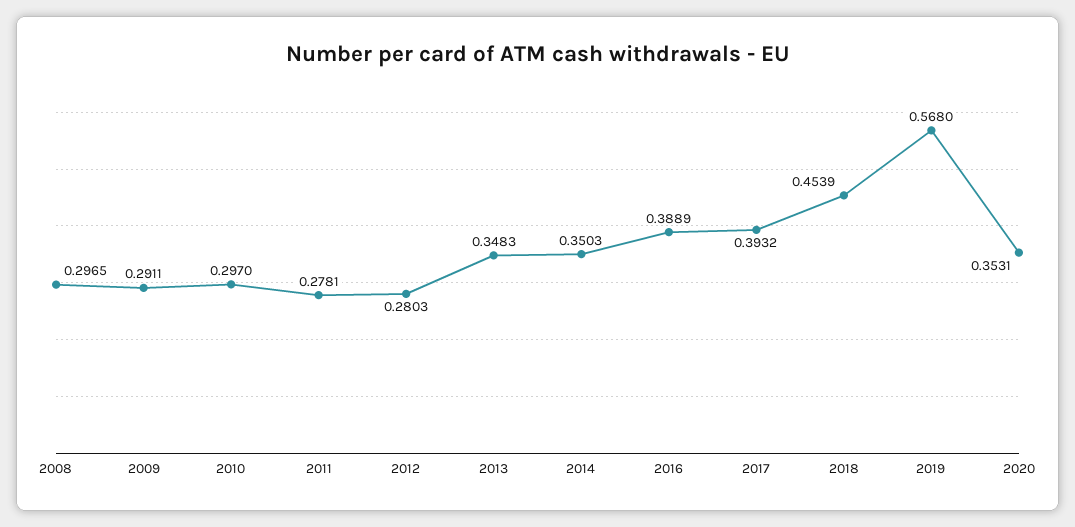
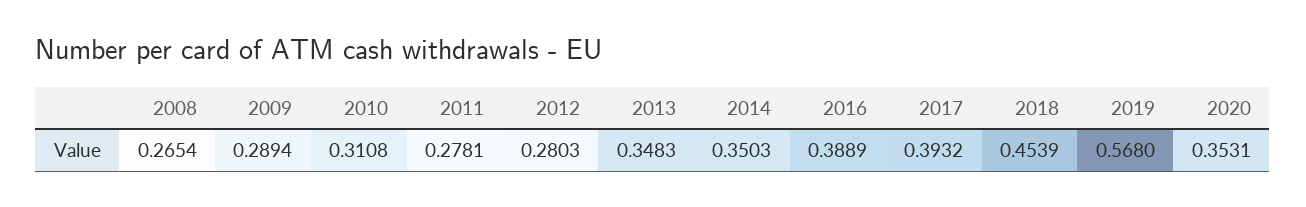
  {
-   "2008": 0.2965,
+   "2008": 0.2654,
-   "2009": 0.2911,
+   "2009": 0.2894,
-   "2010": 0.297,
+   "2010": 0.3108,
    "2011": 0.2781,
    "2012": 0.2803,
    "2013": 0.3483,
    "2014": 0.3503,
    "2016": 0.3889,
    "2017": 0.3932,
    "2018": 0.4539,
    "2019": 0.568,
    "2020": 0.3531
  }

